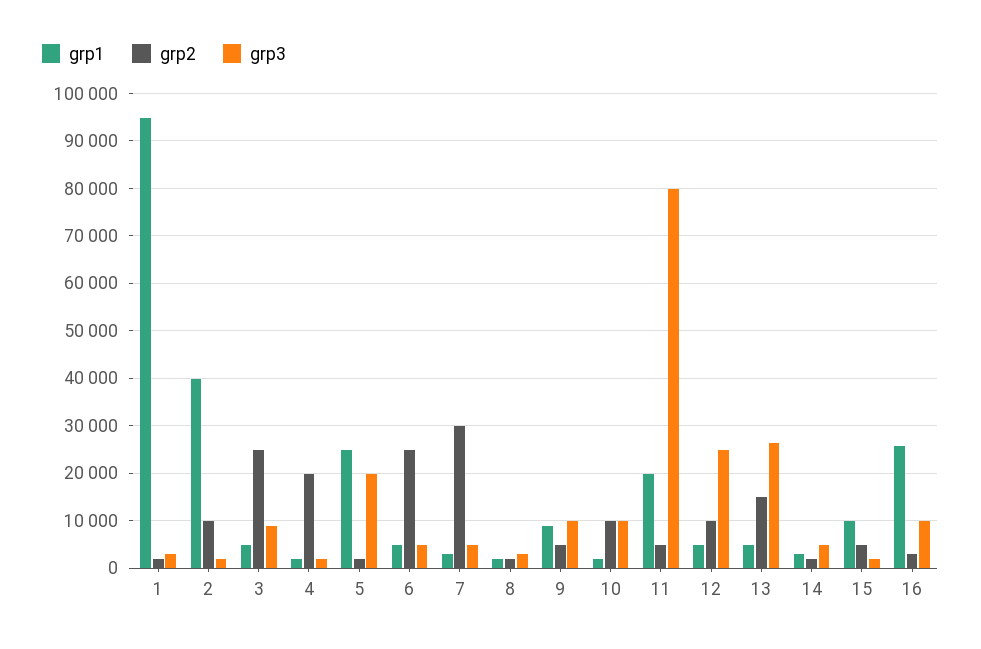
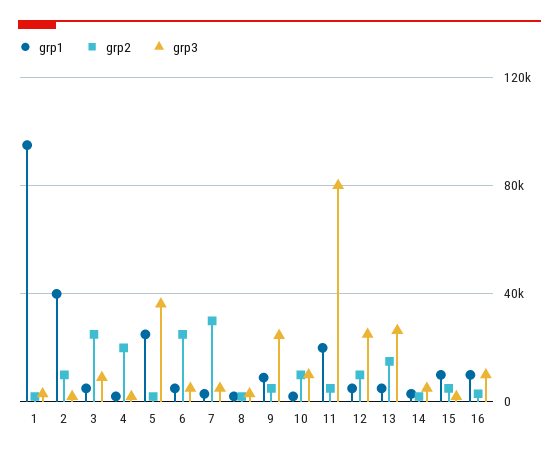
  {
    "grp1": {
      "1": 94000,
      "2": 40000,
      "3": 4000,
      "4": 2000,
      "5": 24000,
      "6": 4000,
      "7": 2000,
      "8": 2000,
      "9": 8000,
      "10": 2000,
      "11": 20000,
      "12": 4000,
      "13": 4000,
      "14": 2000,
      "15": 10000,
-     "16": 26000
+     "16": 10000
    },
    "grp2": {
      "1": 2000,
      "2": 10000,
      "3": 24000,
      "4": 20000,
      "5": 2000,
      "6": 24000,
      "7": 30000,
      "8": 2000,
      "9": 4000,
      "10": 10000,
      "11": 4000,
      "12": 10000,
      "13": 14000,
      "14": 2000,
      "15": 4000,
      "16": 2000
    },
    "grp3": {
      "1": 2000,
      "2": 2000,
      "3": 8000,
      "4": 2000,
-     "5": 20000,
+     "5": 35000,
      "6": 4000,
      "7": 4000,
      "8": 2000,
-     "9": 10000,
+     "9": 25000,
      "10": 10000,
      "11": 80000,
      "12": 24000,
      "13": 26000,
      "14": 4000,
      "15": 2000,
      "16": 10000
    }
  }

